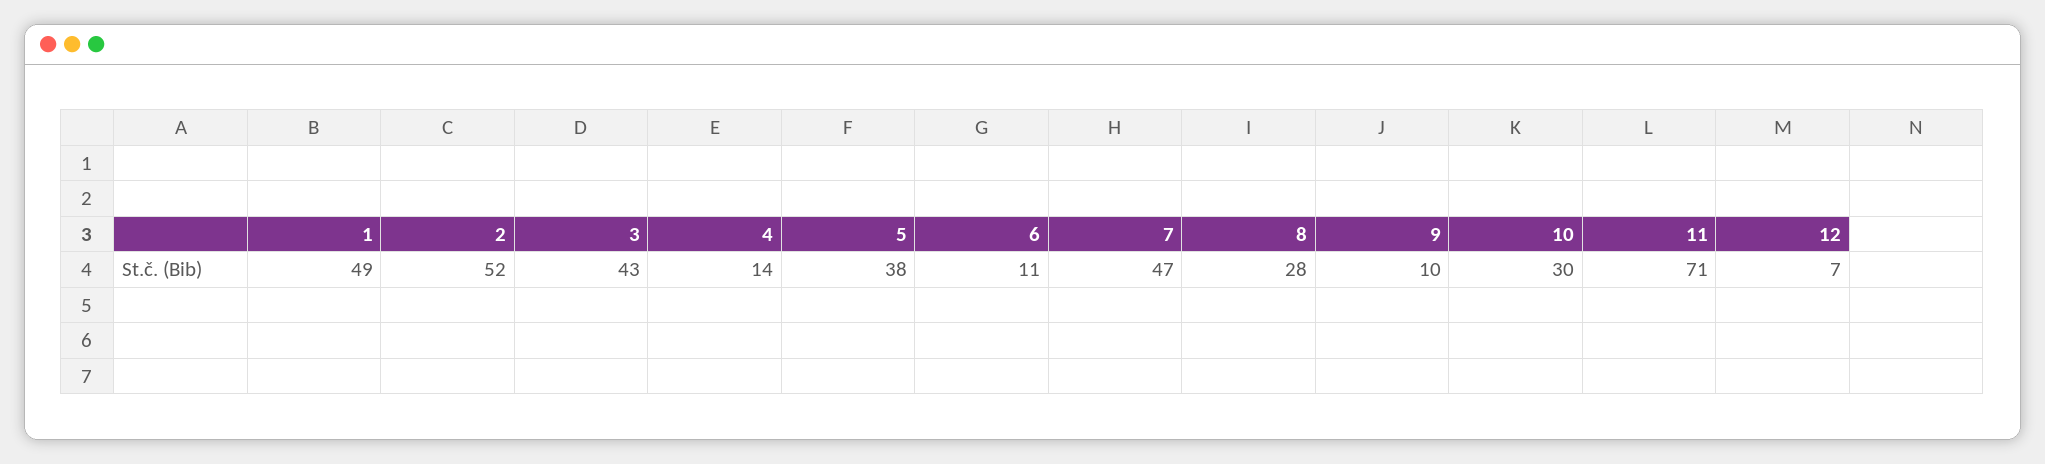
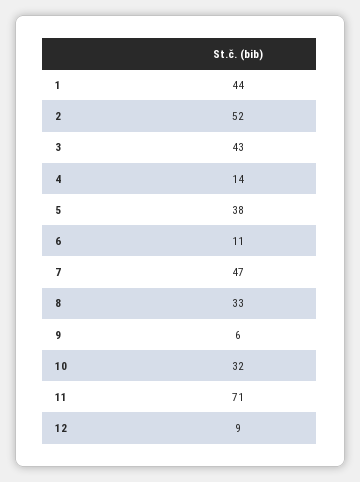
  {
-   "1": 49,
+   "1": 44,
    "2": 52,
    "3": 43,
    "4": 14,
    "5": 38,
    "6": 11,
    "7": 47,
-   "8": 28,
+   "8": 33,
-   "9": 10,
+   "9": 6,
-   "10": 30,
+   "10": 32,
    "11": 71,
-   "12": 7
+   "12": 9
  }

